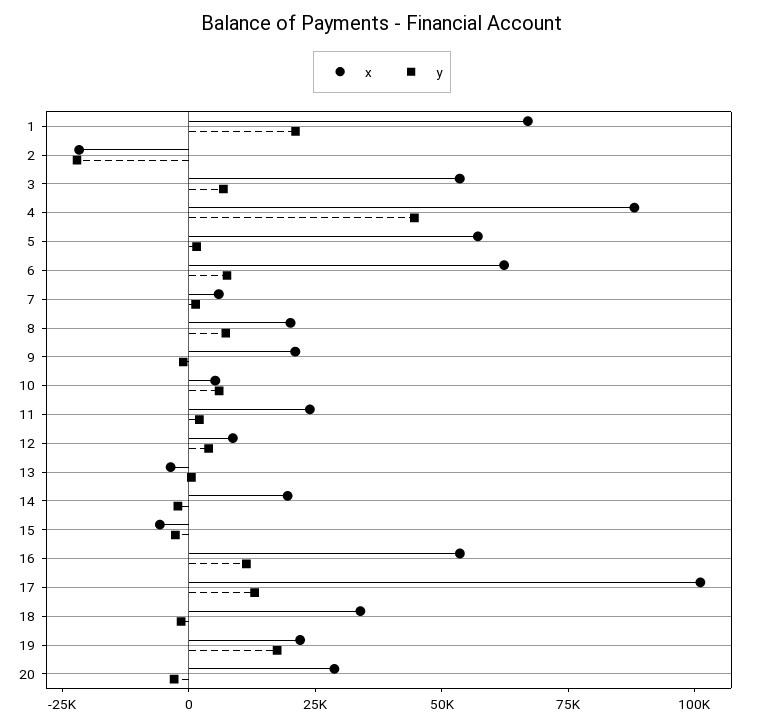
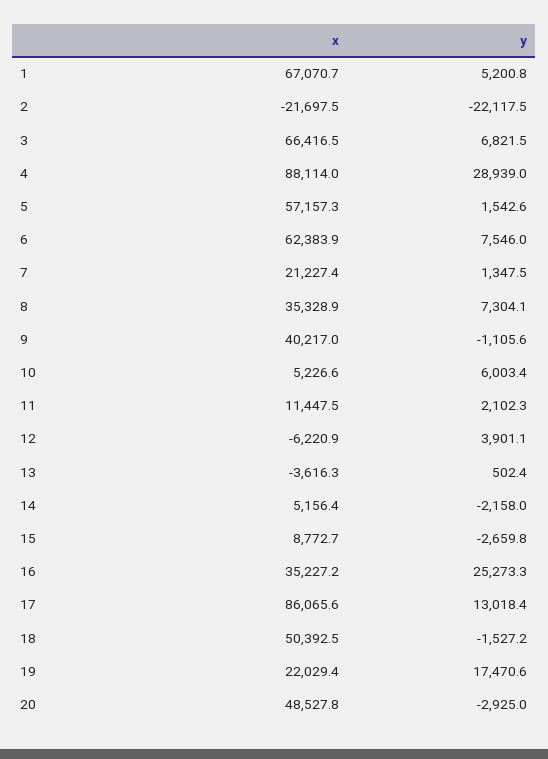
  {
    "x": {
      "1": 67070.7,
      "2": -21697.5,
-     "3": 55000,
+     "3": 66416.5,
      "4": 88114,
      "5": 57157.3,
      "6": 62383.9,
-     "7": 5000,
+     "7": 21227.4,
-     "8": 20000,
+     "8": 35328.9,
-     "9": 20000,
+     "9": 40217,
      "10": 5226.6,
-     "11": 25000,
+     "11": 11447.5,
-     "12": 10000,
+     "12": -6220.9,
      "13": -3616.3,
-     "14": 20000,
+     "14": 5156.4,
-     "15": -5000,
+     "15": 8772.7,
-     "16": 55000,
+     "16": 35227.2,
-     "17": 100000,
+     "17": 86065.6,
-     "18": 35000,
+     "18": 50392.5,
      "19": 22029.4,
-     "20": 30000
+     "20": 48527.8
    },
    "y": {
-     "1": 20000,
+     "1": 5200.8,
      "2": -22117.5,
      "3": 6821.5,
-     "4": 45000,
+     "4": 28939,
      "5": 1542.6,
      "6": 7546,
      "7": 1347.5,
      "8": 7304.1,
      "9": -1105.6,
      "10": 6003.4,
      "11": 2102.3,
      "12": 3901.1,
      "13": 502.4,
      "14": -2158,
      "15": -2659.8,
-     "16": 10000,
+     "16": 25273.3,
      "17": 13018.4,
      "18": -1527.2,
      "19": 17470.6,
      "20": -2925
    }
  }

